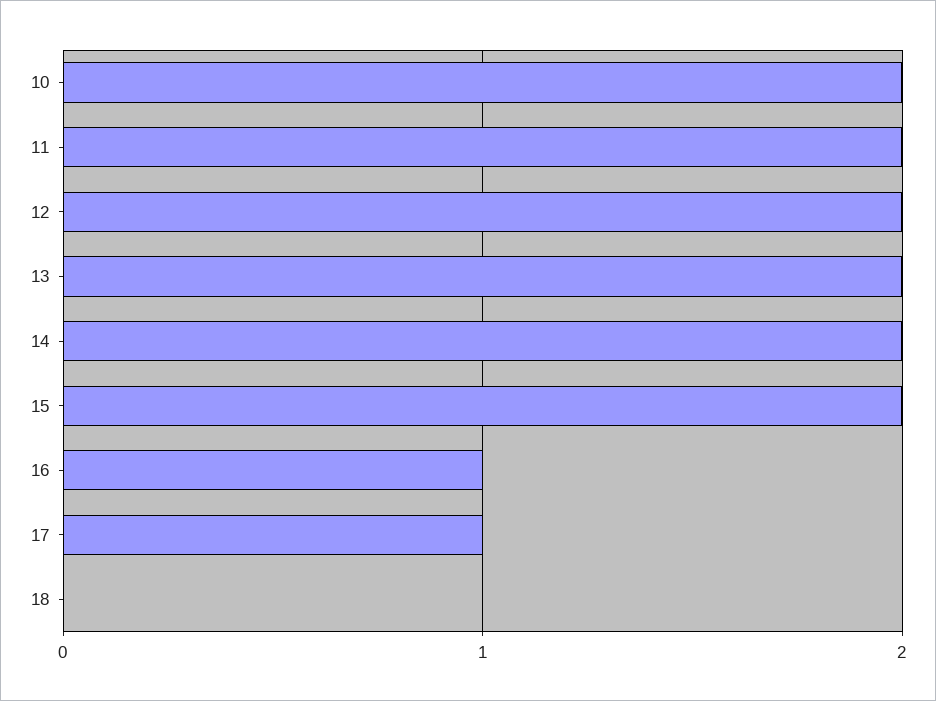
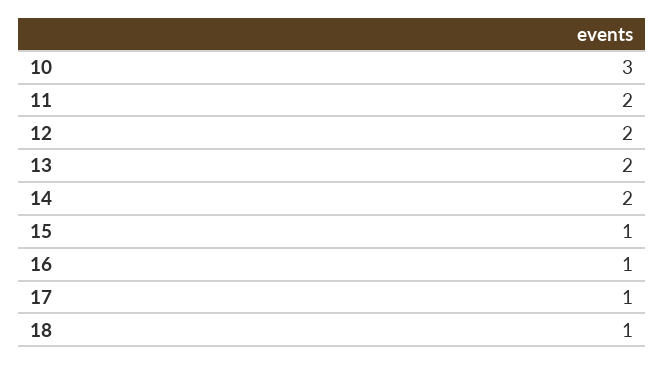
  {
-   "10": 2,
+   "10": 3,
    "11": 2,
    "12": 2,
    "13": 2,
    "14": 2,
-   "15": 2,
+   "15": 1,
    "16": 1,
    "17": 1,
-   "18": 0
+   "18": 1
  }

